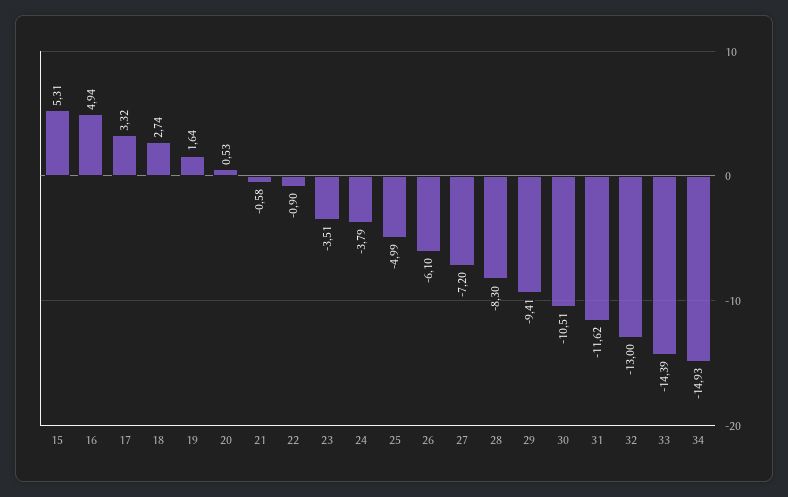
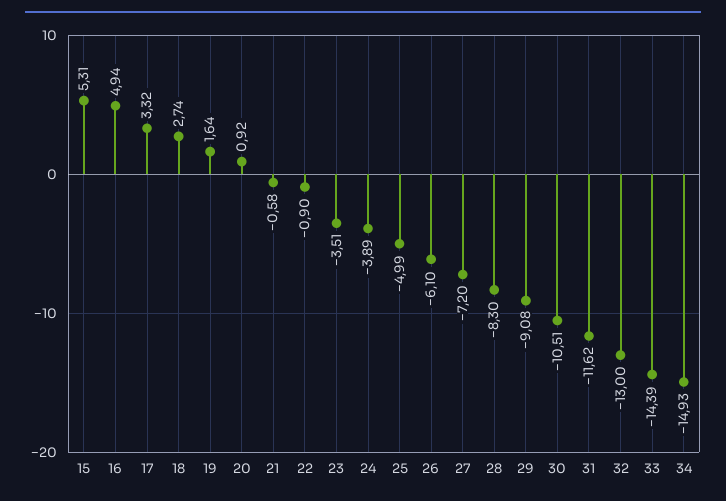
  {
    "15": 5.31,
    "16": 4.94,
    "17": 3.32,
    "18": 2.74,
    "19": 1.64,
-   "20": 0.53,
+   "20": 0.92,
    "21": -0.58,
    "22": -0.9,
    "23": -3.51,
-   "24": -3.79,
+   "24": -3.89,
    "25": -4.99,
    "26": -6.1,
    "27": -7.2,
    "28": -8.3,
-   "29": -9.41,
+   "29": -9.08,
    "30": -10.51,
    "31": -11.62,
    "32": -13,
    "33": -14.39,
    "34": -14.93
  }

